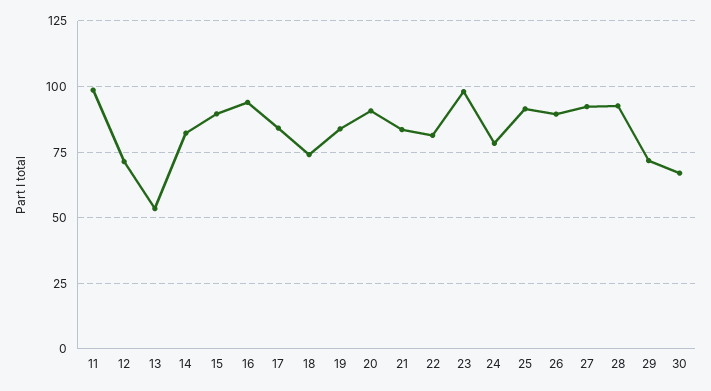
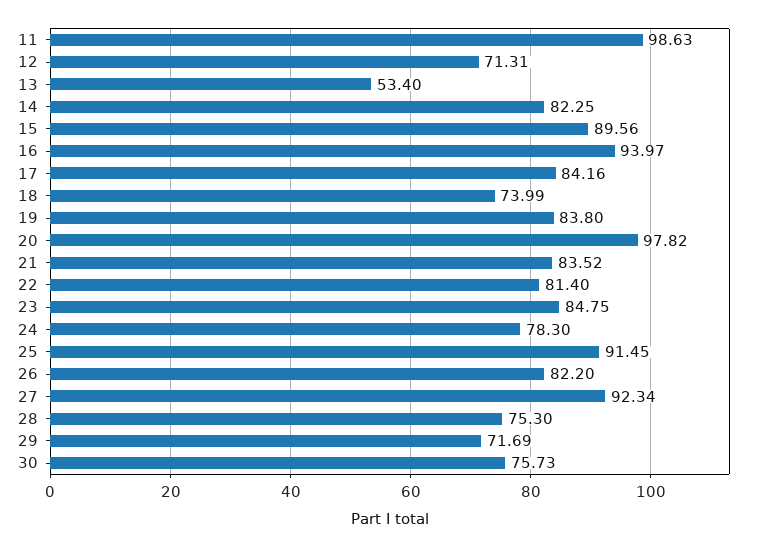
  {
    "11": 98.63,
    "12": 71.31,
    "13": 53.4,
    "14": 82.25,
    "15": 89.56,
    "16": 93.97,
    "17": 84.16,
    "18": 73.99,
    "19": 83.8,
-   "20": 90,
+   "20": 97.82,
    "21": 83.52,
    "22": 81.4,
-   "23": 97.5,
+   "23": 84.75,
    "24": 78.3,
    "25": 91.45,
-   "26": 90,
+   "26": 82.2,
    "27": 92.34,
-   "28": 92.5,
+   "28": 75.3,
    "29": 71.69,
-   "30": 67.5
+   "30": 75.73
  }

